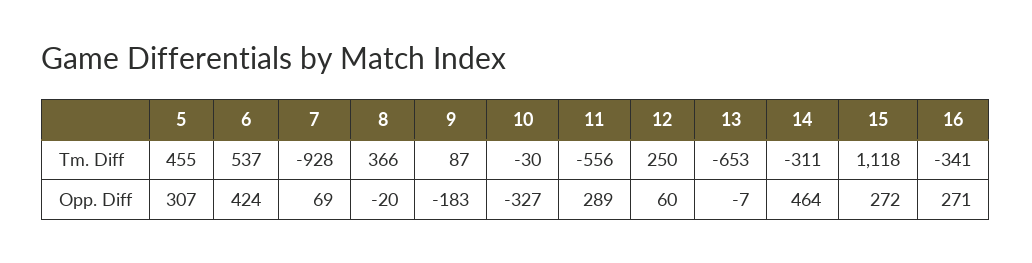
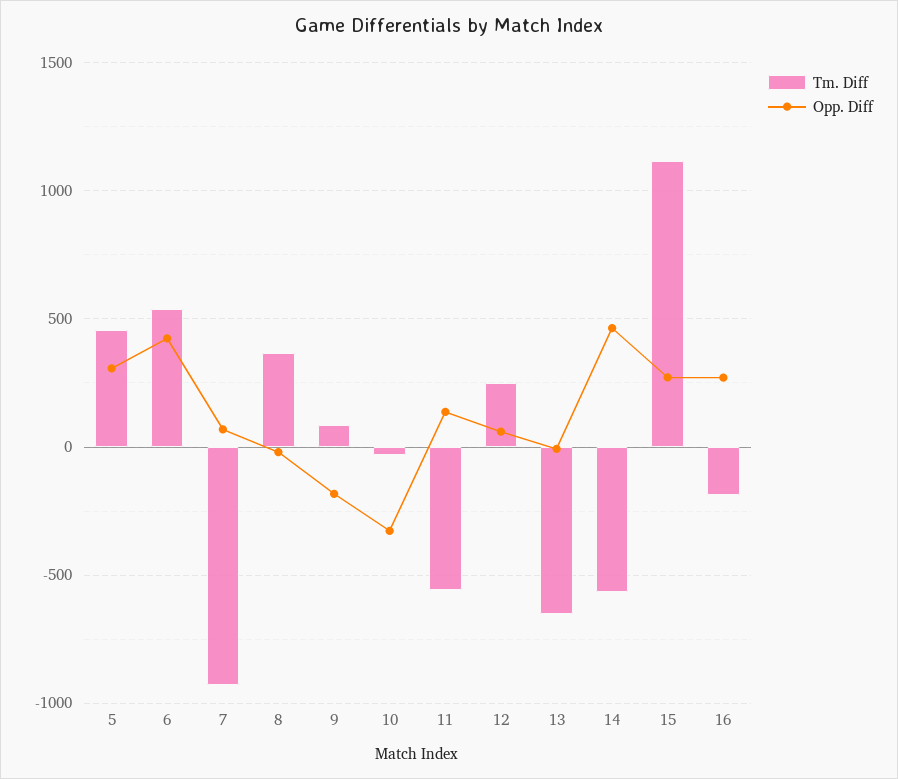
  {
    "Tm. Diff": {
      "5": 455,
      "6": 537,
      "7": -928,
      "8": 366,
      "9": 87,
      "10": -30,
      "11": -556,
      "12": 250,
      "13": -653,
-     "14": -311,
+     "14": -550,
      "15": 1118,
-     "16": -341
+     "16": -200
    },
    "Opp. Diff": {
      "5": 307,
      "6": 424,
      "7": 69,
      "8": -20,
      "9": -183,
      "10": -327,
-     "11": 289,
+     "11": 150,
      "12": 60,
      "13": -7,
      "14": 464,
      "15": 272,
      "16": 271
    }
  }

